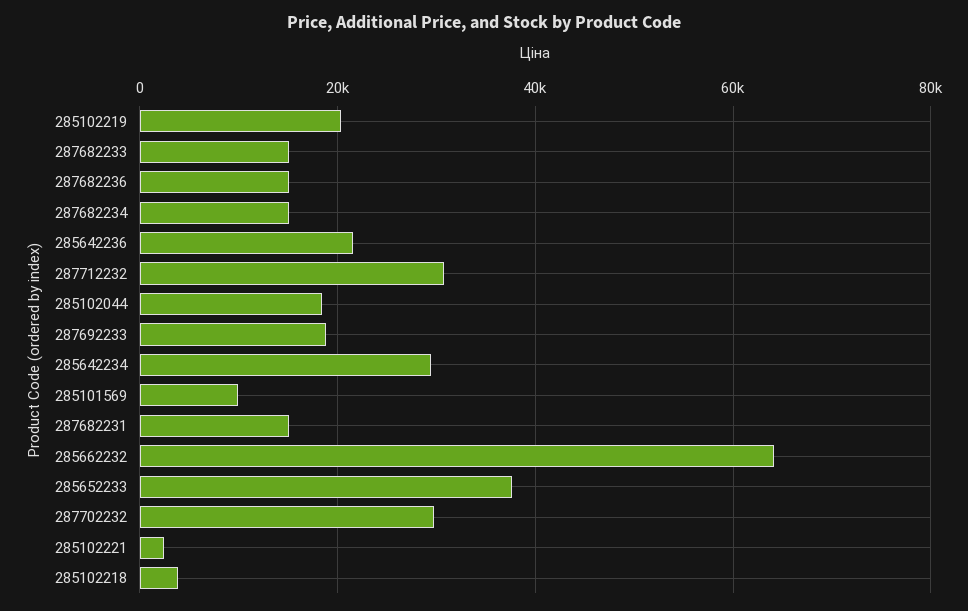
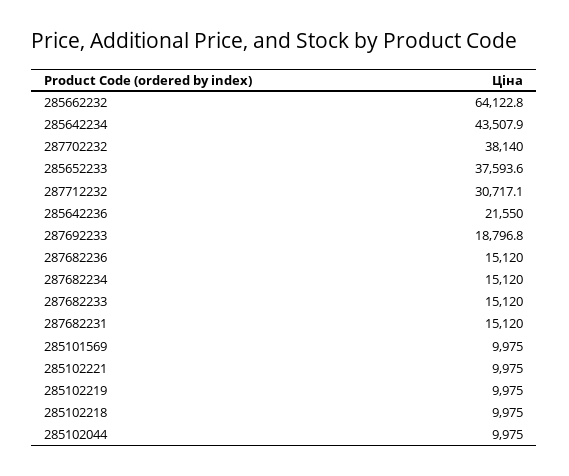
  {
-   "285102219": 20000,
+   "285102219": 9975,
    "287682233": 15120,
    "287682236": 15120,
    "287682234": 15120,
    "285642236": 21550,
    "287712232": 30717.1,
-   "285102044": 18000,
+   "285102044": 9975,
    "287692233": 18796.8,
-   "285642234": 30000,
+   "285642234": 43507.9,
    "285101569": 9975,
    "287682231": 15120,
    "285662232": 64122.8,
    "285652233": 37593.6,
-   "287702232": 30000,
+   "287702232": 38140,
-   "285102221": 2000,
+   "285102221": 9975,
-   "285102218": 4000
+   "285102218": 9975
  }

